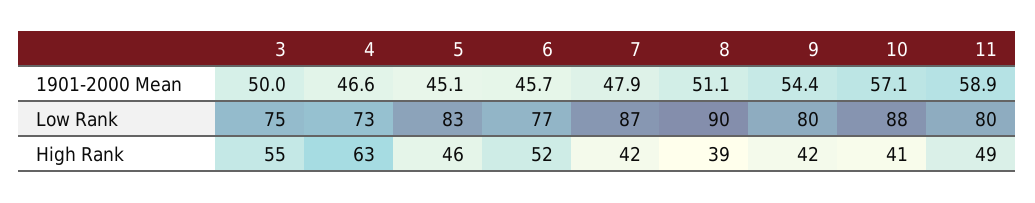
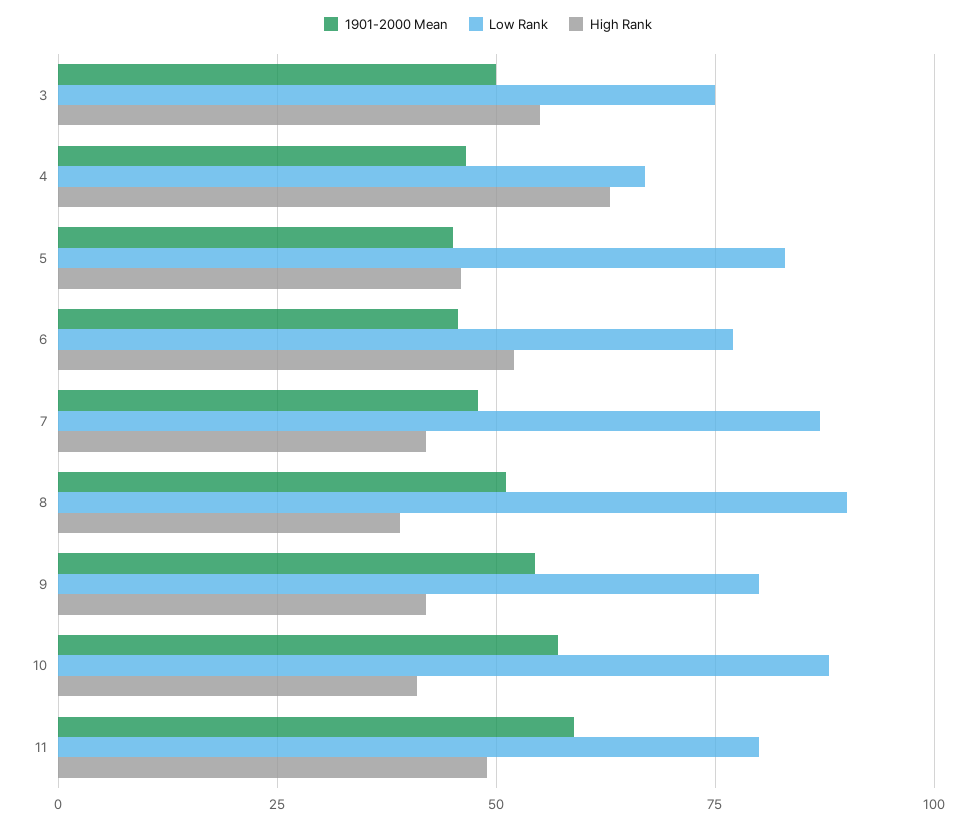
  {
    "1901-2000 Mean": {
      "3": 50,
      "4": 46.6,
      "5": 45.1,
      "6": 45.7,
      "7": 47.9,
      "8": 51.1,
      "9": 54.4,
      "10": 57.1,
      "11": 58.9
    },
    "Low Rank": {
      "3": 75,
-     "4": 73,
+     "4": 67.5,
      "5": 83,
      "6": 77,
      "7": 87,
      "8": 90,
      "9": 80,
      "10": 88,
      "11": 80
    },
    "High Rank": {
      "3": 55,
      "4": 63,
      "5": 46,
      "6": 52,
      "7": 42,
      "8": 39,
      "9": 42,
      "10": 41,
      "11": 49
    }
  }

